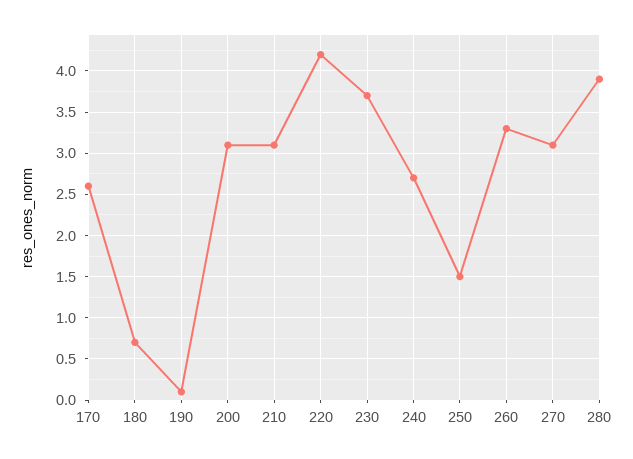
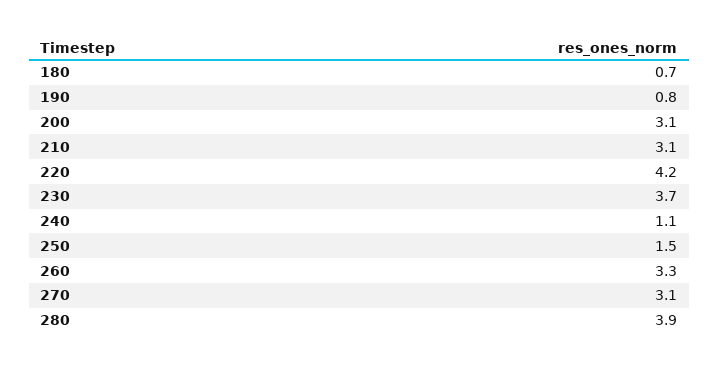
  {
-   "170": 2.6,
    "180": 0.7,
-   "190": 0.1,
+   "190": 0.8,
    "200": 3.1,
    "210": 3.1,
    "220": 4.2,
    "230": 3.7,
-   "240": 2.7,
+   "240": 1.1,
    "250": 1.5,
    "260": 3.3,
    "270": 3.1,
    "280": 3.9
  }

